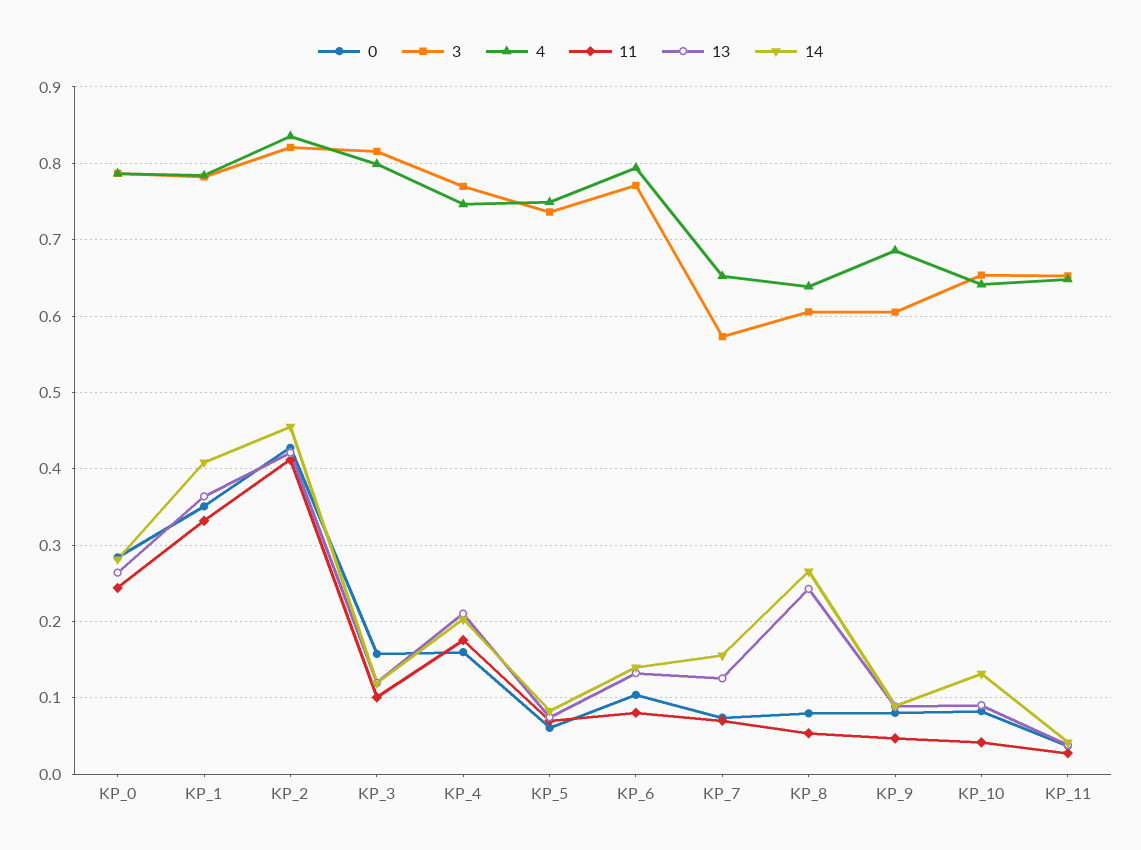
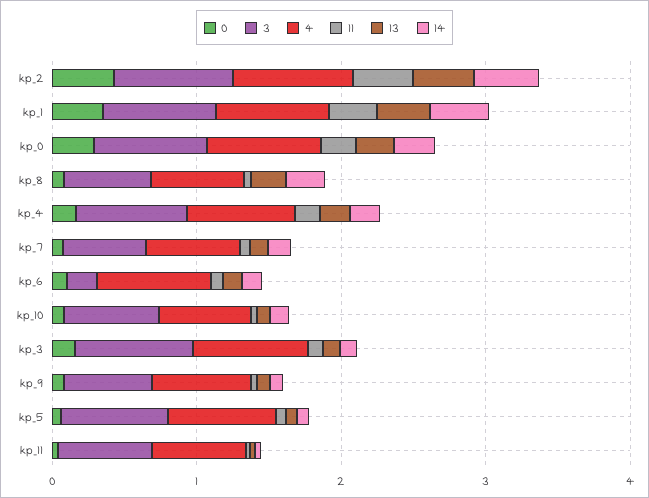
  {
    "0": {
      "KP_0": 0.28,
      "KP_1": 0.35,
      "KP_2": 0.43,
      "KP_3": 0.16,
      "KP_4": 0.16,
      "KP_5": 0.06,
      "KP_6": 0.1,
      "KP_7": 0.07,
      "KP_8": 0.08,
      "KP_9": 0.08,
      "KP_10": 0.08,
      "KP_11": 0.04
    },
    "3": {
      "KP_0": 0.79,
      "KP_1": 0.78,
      "KP_2": 0.82,
      "KP_3": 0.82,
      "KP_4": 0.77,
      "KP_5": 0.74,
-     "KP_6": 0.77,
+     "KP_6": 0.2,
      "KP_7": 0.57,
      "KP_8": 0.61,
      "KP_9": 0.61,
      "KP_10": 0.65,
      "KP_11": 0.65
    },
    "4": {
      "KP_0": 0.79,
      "KP_1": 0.78,
      "KP_2": 0.84,
      "KP_3": 0.8,
      "KP_4": 0.75,
      "KP_5": 0.75,
      "KP_6": 0.79,
      "KP_7": 0.65,
      "KP_8": 0.64,
      "KP_9": 0.69,
      "KP_10": 0.64,
      "KP_11": 0.65
    },
    "11": {
      "KP_0": 0.24,
      "KP_1": 0.33,
      "KP_2": 0.41,
      "KP_3": 0.1,
      "KP_4": 0.18,
      "KP_5": 0.07,
      "KP_6": 0.08,
      "KP_7": 0.07,
      "KP_8": 0.05,
      "KP_9": 0.05,
      "KP_10": 0.04,
      "KP_11": 0.03
    },
    "13": {
      "KP_0": 0.26,
      "KP_1": 0.36,
      "KP_2": 0.42,
      "KP_3": 0.12,
      "KP_4": 0.21,
      "KP_5": 0.07,
      "KP_6": 0.13,
      "KP_7": 0.13,
      "KP_8": 0.24,
      "KP_9": 0.09,
      "KP_10": 0.09,
      "KP_11": 0.04
    },
    "14": {
      "KP_0": 0.28,
      "KP_1": 0.41,
      "KP_2": 0.46,
      "KP_3": 0.12,
      "KP_4": 0.2,
      "KP_5": 0.08,
      "KP_6": 0.14,
      "KP_7": 0.16,
      "KP_8": 0.27,
      "KP_9": 0.09,
      "KP_10": 0.13,
      "KP_11": 0.04
    }
  }

